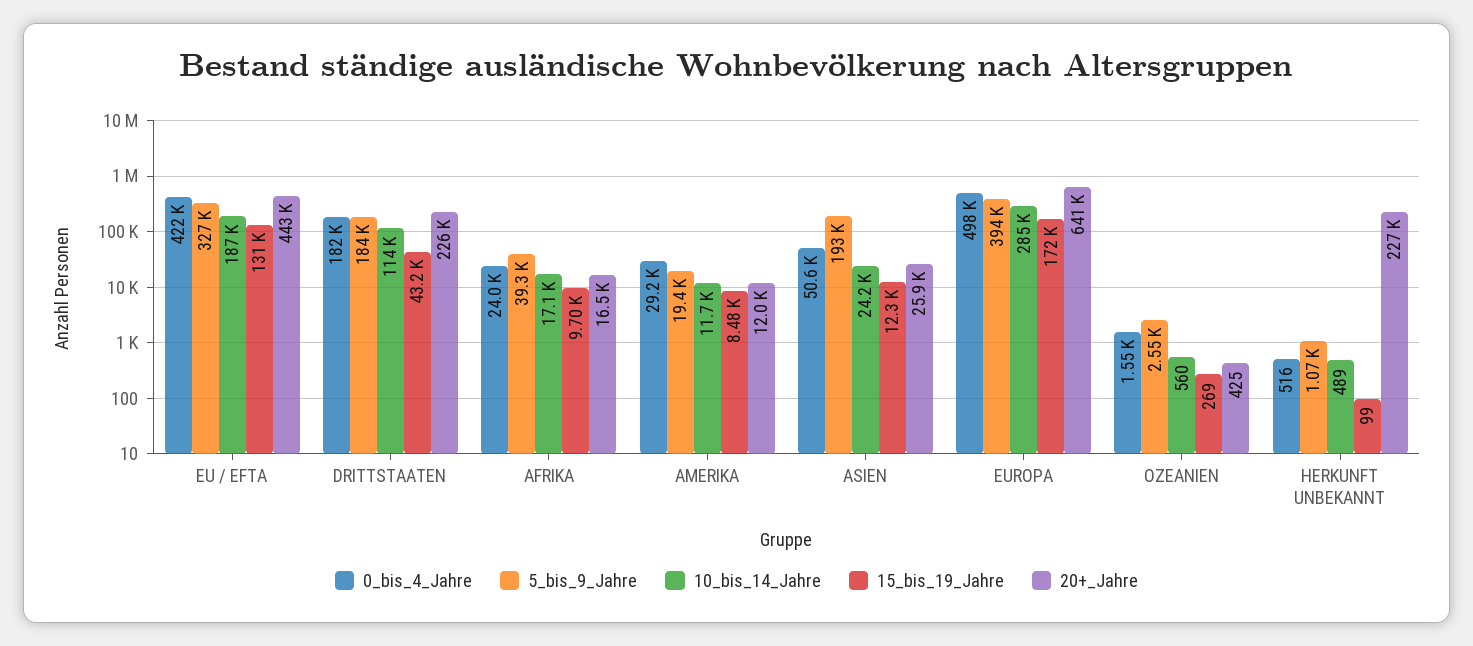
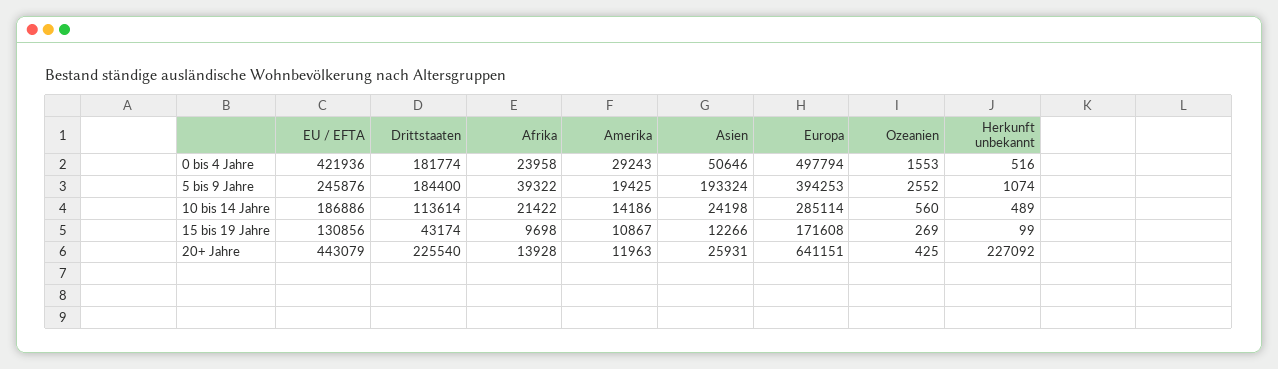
  {
    "0_bis_4_Jahre": {
      "EU / EFTA": 421936,
      "DRITTSTAATEN": 181774,
      "AFRIKA": 23958,
      "AMERIKA": 29243,
      "ASIEN": 50646,
      "EUROPA": 497794,
      "OZEANIEN": 1553,
      "HERKUNFT UNBEKANNT": 516
    },
    "5_bis_9_Jahre": {
-     "EU / EFTA": 327000,
+     "EU / EFTA": 245876,
      "DRITTSTAATEN": 184400,
      "AFRIKA": 39322,
      "AMERIKA": 19425,
      "ASIEN": 193324,
      "EUROPA": 394253,
      "OZEANIEN": 2552,
      "HERKUNFT UNBEKANNT": 1074
    },
    "10_bis_14_Jahre": {
      "EU / EFTA": 186886,
      "DRITTSTAATEN": 113614,
-     "AFRIKA": 17100,
+     "AFRIKA": 21422,
-     "AMERIKA": 11700,
+     "AMERIKA": 14186,
      "ASIEN": 24198,
      "EUROPA": 285114,
      "OZEANIEN": 560,
      "HERKUNFT UNBEKANNT": 489
    },
    "15_bis_19_Jahre": {
      "EU / EFTA": 130856,
      "DRITTSTAATEN": 43174,
      "AFRIKA": 9698,
-     "AMERIKA": 8480,
+     "AMERIKA": 10867,
      "ASIEN": 12266,
      "EUROPA": 171608,
      "OZEANIEN": 269,
      "HERKUNFT UNBEKANNT": 99
    },
    "20+_Jahre": {
      "EU / EFTA": 443079,
      "DRITTSTAATEN": 225540,
-     "AFRIKA": 16500,
+     "AFRIKA": 13928,
      "AMERIKA": 11963,
      "ASIEN": 25931,
      "EUROPA": 641151,
      "OZEANIEN": 425,
      "HERKUNFT UNBEKANNT": 227092
    }
  }

